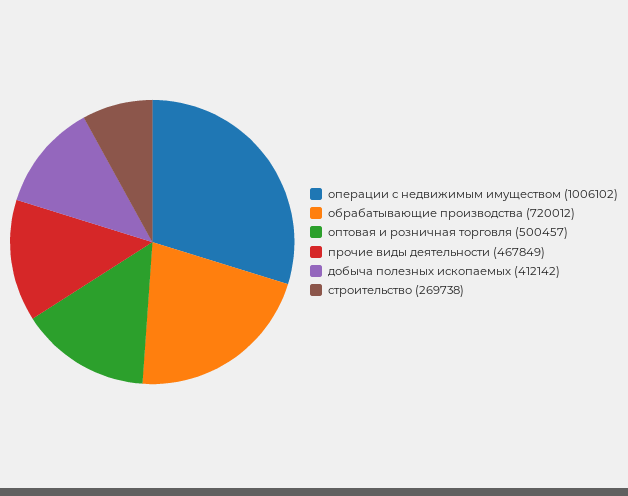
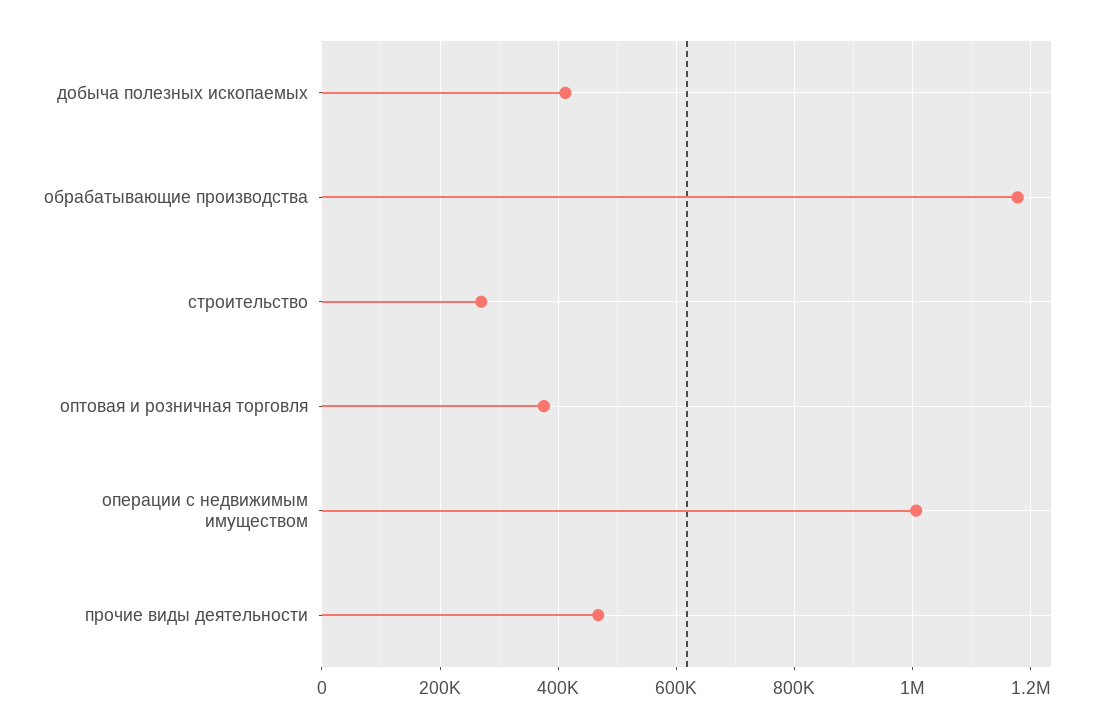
  {
    "операции с недвижимым имуществом": 1006102,
-   "обрабатывающие производства": 720012,
+   "обрабатывающие производства": 1180000,
-   "оптовая и розничная торговля": 500457,
+   "оптовая и розничная торговля": 380000,
    "прочие виды деятельности": 467849,
    "добыча полезных ископаемых": 412142,
    "строительство": 269738
  }

